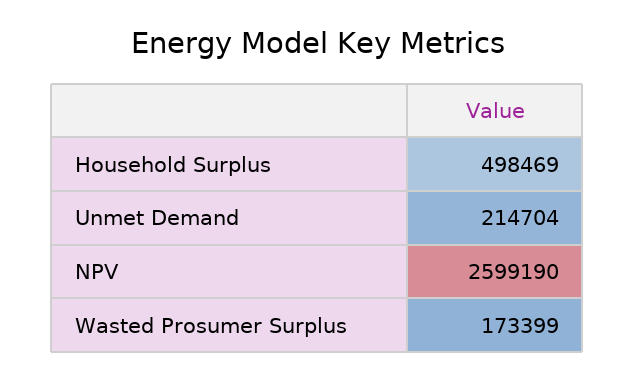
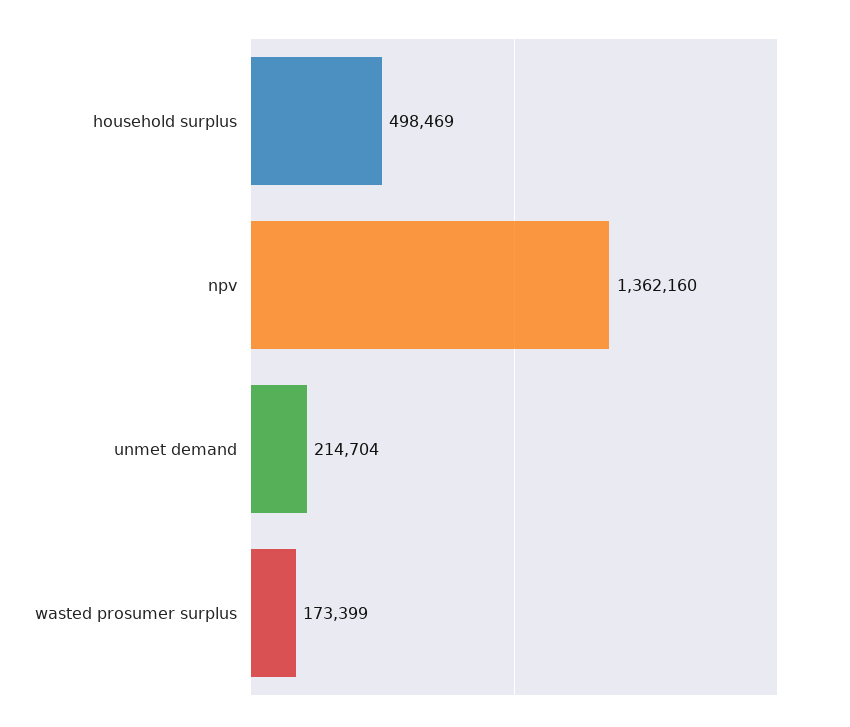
  {
    "Household Surplus": 498469,
    "Unmet Demand": 214704,
-   "NPV": 2599190,
+   "NPV": 1362160,
    "Wasted Prosumer Surplus": 173399
  }

